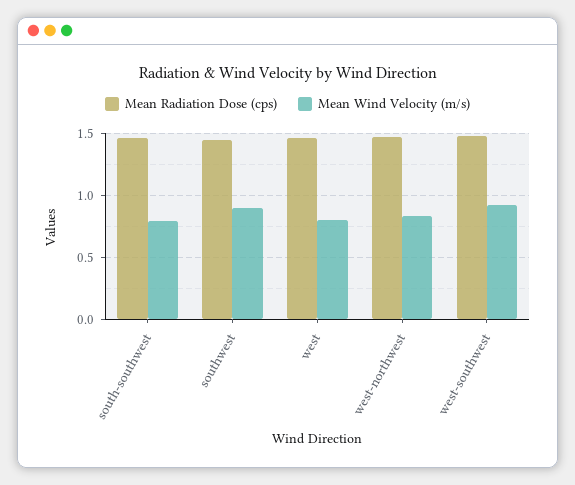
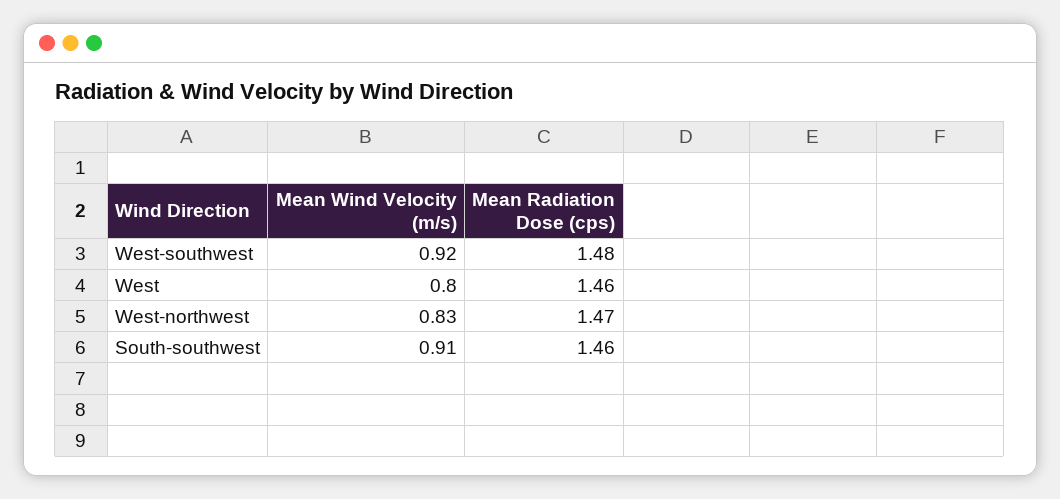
  {
    "Mean Radiation Dose (cps)": {
      "south-southwest": 1.46,
-     "southwest": 1.45,
      "west": 1.46,
      "west-northwest": 1.47,
      "west-southwest": 1.48
    },
    "Mean Wind Velocity (m/s)": {
-     "south-southwest": 0.8,
+     "south-southwest": 0.91,
-     "southwest": 0.9,
      "west": 0.8,
      "west-northwest": 0.83,
      "west-southwest": 0.92
    }
  }

